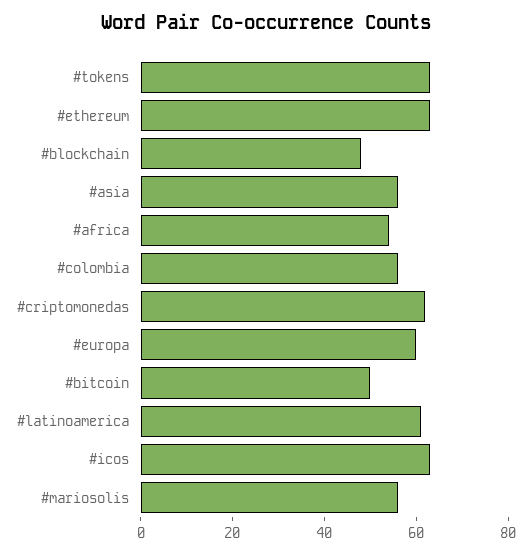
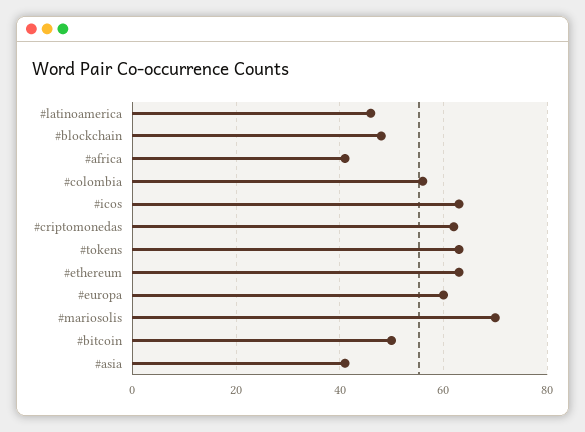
  {
    "#tokens": 65,
    "#ethereum": 65,
    "#blockchain": 50,
-   "#asia": 55,
+   "#asia": 40,
-   "#africa": 55,
+   "#africa": 40,
    "#colombia": 55,
    "#criptomonedas": 60,
    "#europa": 60,
    "#bitcoin": 50,
-   "#latinoamerica": 60,
+   "#latinoamerica": 45,
    "#icos": 65,
-   "#mariosolis": 55
+   "#mariosolis": 70
  }

